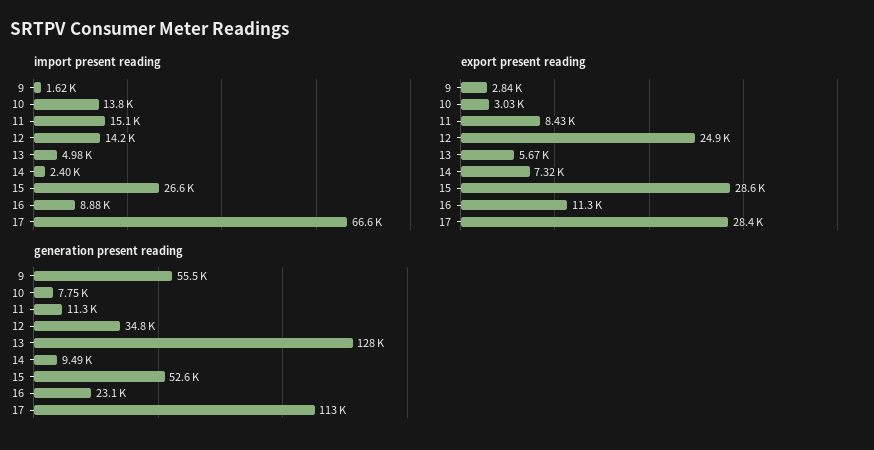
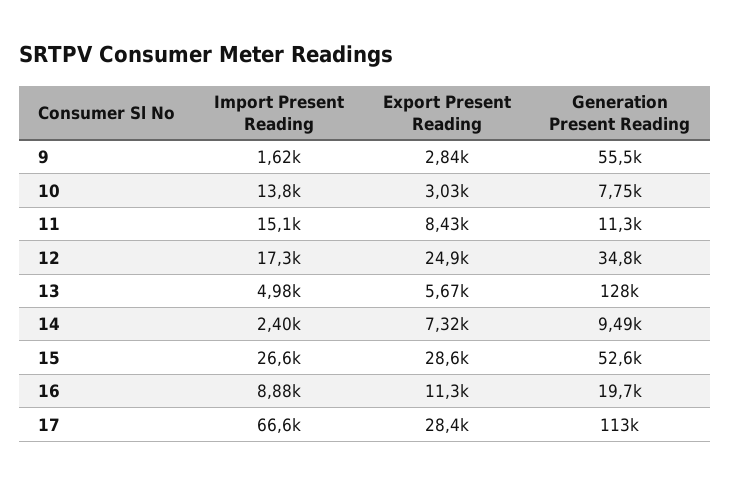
  {
    "import present reading": {
      "9": 1620,
      "10": 13800,
      "11": 15100,
-     "12": 14200,
+     "12": 17300,
      "13": 4980,
      "14": 2400,
      "15": 26600,
      "16": 8880,
      "17": 66600
    },
    "export present reading": {
      "9": 2840,
      "10": 3030,
      "11": 8430,
      "12": 24900,
      "13": 5670,
      "14": 7320,
      "15": 28600,
      "16": 11300,
      "17": 28400
    },
    "generation present reading": {
      "9": 55500,
      "10": 7750,
      "11": 11300,
      "12": 34800,
      "13": 128000,
      "14": 9490,
      "15": 52600,
-     "16": 23100,
+     "16": 19700,
      "17": 113000
    }
  }

